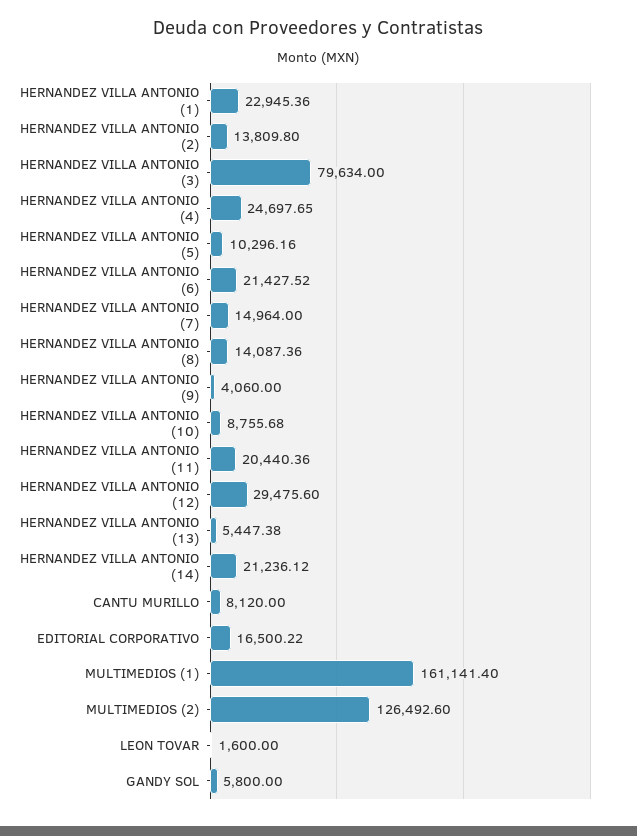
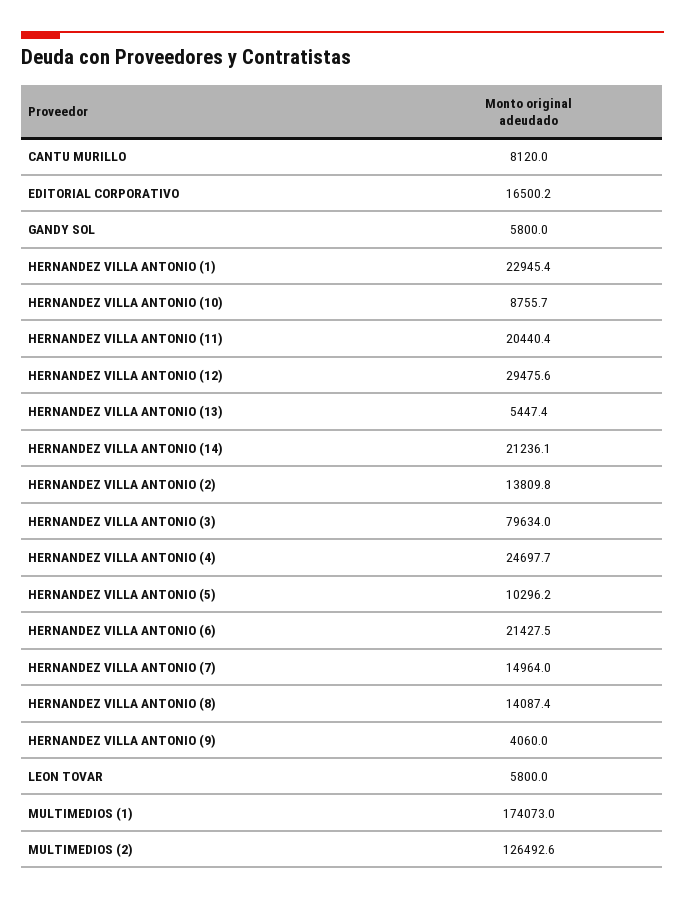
  {
    "HERNANDEZ VILLA ANTONIO (1)": 22945.36,
    "HERNANDEZ VILLA ANTONIO (2)": 13809.8,
    "HERNANDEZ VILLA ANTONIO (3)": 79634,
    "HERNANDEZ VILLA ANTONIO (4)": 24697.65,
    "HERNANDEZ VILLA ANTONIO (5)": 10296.16,
    "HERNANDEZ VILLA ANTONIO (6)": 21427.52,
    "HERNANDEZ VILLA ANTONIO (7)": 14964,
    "HERNANDEZ VILLA ANTONIO (8)": 14087.36,
    "HERNANDEZ VILLA ANTONIO (9)": 4060,
    "HERNANDEZ VILLA ANTONIO (10)": 8755.68,
    "HERNANDEZ VILLA ANTONIO (11)": 20440.36,
    "HERNANDEZ VILLA ANTONIO (12)": 29475.6,
    "HERNANDEZ VILLA ANTONIO (13)": 5447.38,
    "HERNANDEZ VILLA ANTONIO (14)": 21236.12,
    "CANTU MURILLO": 8120,
    "EDITORIAL CORPORATIVO": 16500.22,
-   "MULTIMEDIOS (1)": 161141.4,
+   "MULTIMEDIOS (1)": 174073,
    "MULTIMEDIOS (2)": 126492.6,
-   "LEON TOVAR": 1600,
+   "LEON TOVAR": 5800,
    "GANDY SOL": 5800
  }

